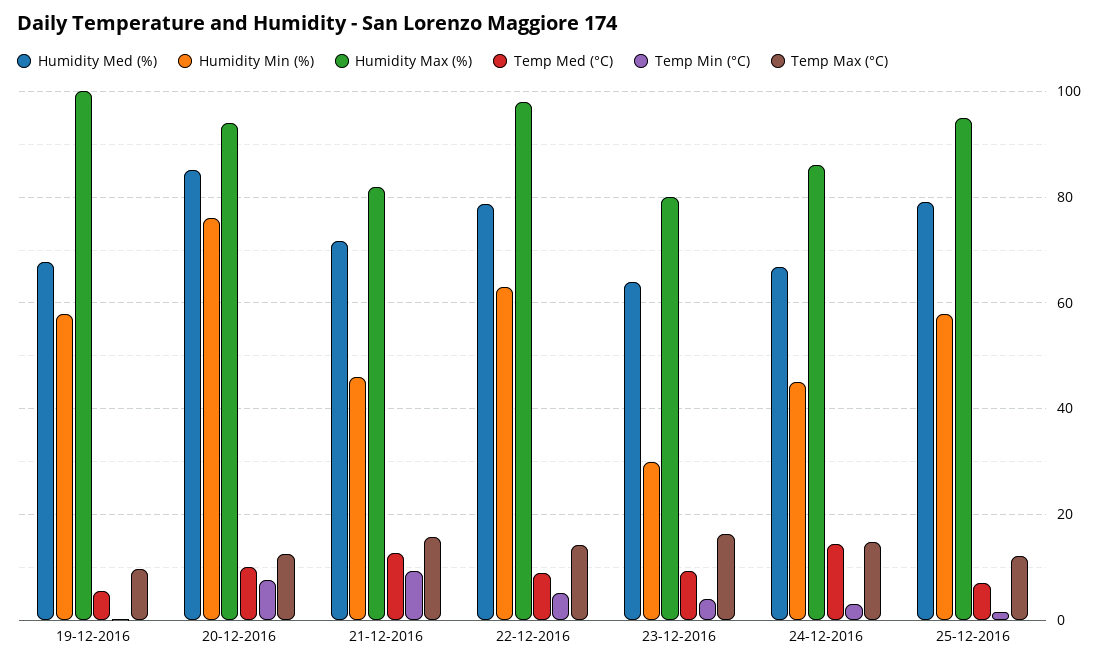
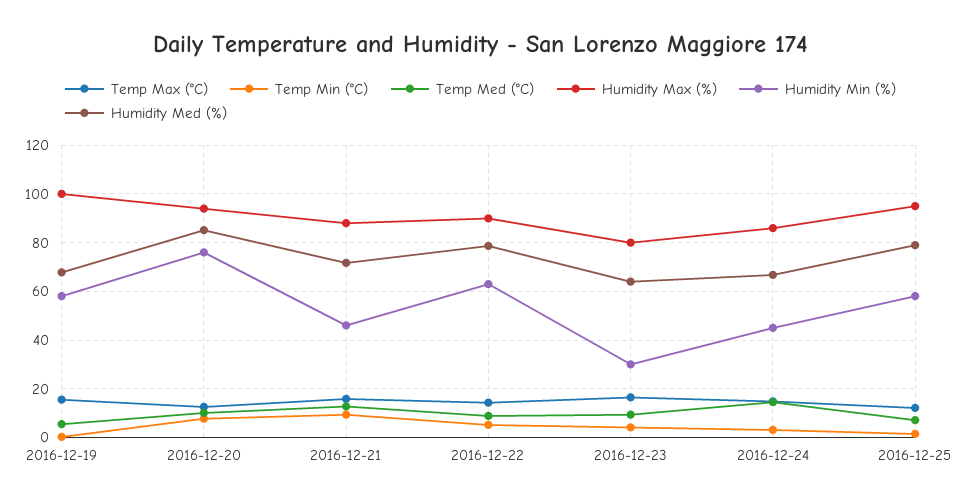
  {
    "Humidity Med (%)": {
      "19-12-2016": 68,
      "20-12-2016": 86,
      "21-12-2016": 72,
      "22-12-2016": 78,
      "23-12-2016": 64,
      "24-12-2016": 66,
      "25-12-2016": 80
    },
    "Humidity Min (%)": {
      "19-12-2016": 58,
      "20-12-2016": 76,
      "21-12-2016": 46,
      "22-12-2016": 64,
      "23-12-2016": 30,
      "24-12-2016": 46,
      "25-12-2016": 58
    },
    "Humidity Max (%)": {
      "19-12-2016": 100,
      "20-12-2016": 94,
-     "21-12-2016": 82,
+     "21-12-2016": 87.5,
-     "22-12-2016": 98,
+     "22-12-2016": 90,
      "23-12-2016": 80,
      "24-12-2016": 86,
      "25-12-2016": 96
    },
    "Temp Med (°C)": {
      "19-12-2016": 6,
      "20-12-2016": 10,
      "21-12-2016": 12,
      "22-12-2016": 8,
      "23-12-2016": 10,
      "24-12-2016": 14,
      "25-12-2016": 8
    },
    "Temp Min (°C)": {
      "19-12-2016": 0,
      "20-12-2016": 8,
      "21-12-2016": 10,
      "22-12-2016": 6,
      "23-12-2016": 4,
      "24-12-2016": 4,
      "25-12-2016": 2
    },
    "Temp Max (°C)": {
-     "19-12-2016": 10,
+     "19-12-2016": 15,
      "20-12-2016": 12,
      "21-12-2016": 16,
      "22-12-2016": 14,
      "23-12-2016": 16,
      "24-12-2016": 14,
      "25-12-2016": 12
    }
  }

